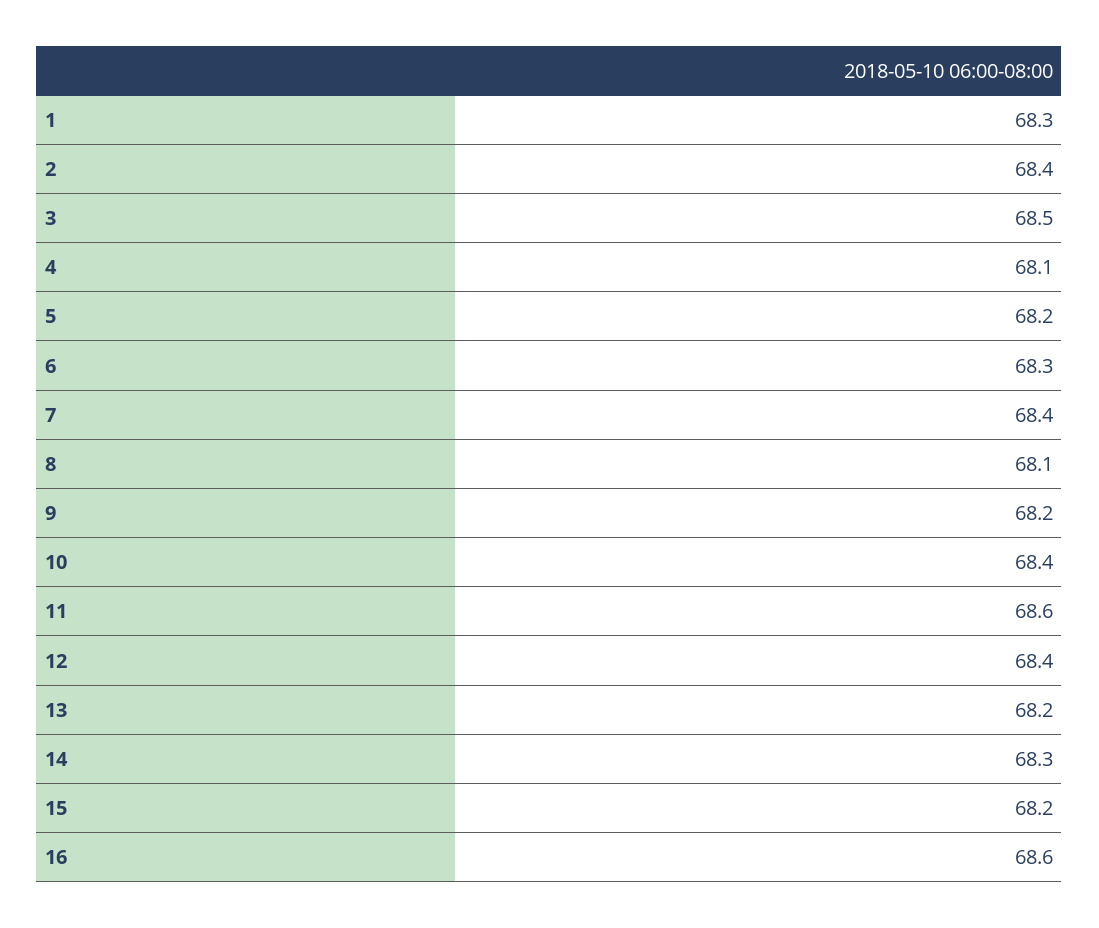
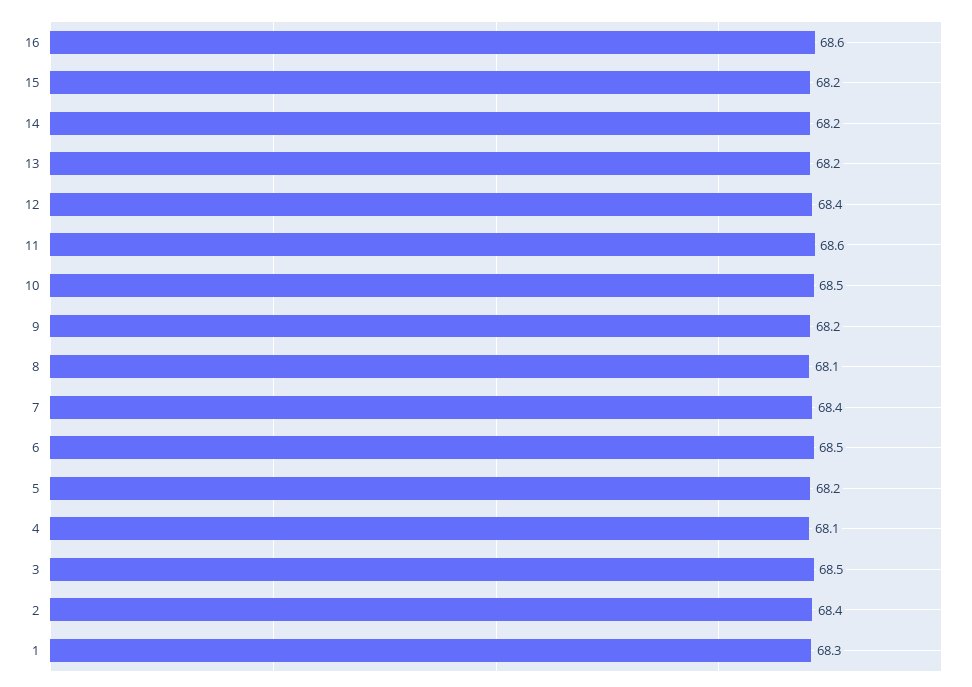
  {
    "1": 68.3,
    "2": 68.4,
    "3": 68.5,
    "4": 68.1,
    "5": 68.2,
-   "6": 68.3,
+   "6": 68.5,
    "7": 68.4,
    "8": 68.1,
    "9": 68.2,
-   "10": 68.4,
+   "10": 68.5,
    "11": 68.6,
    "12": 68.4,
    "13": 68.2,
-   "14": 68.3,
+   "14": 68.2,
    "15": 68.2,
    "16": 68.6
  }

